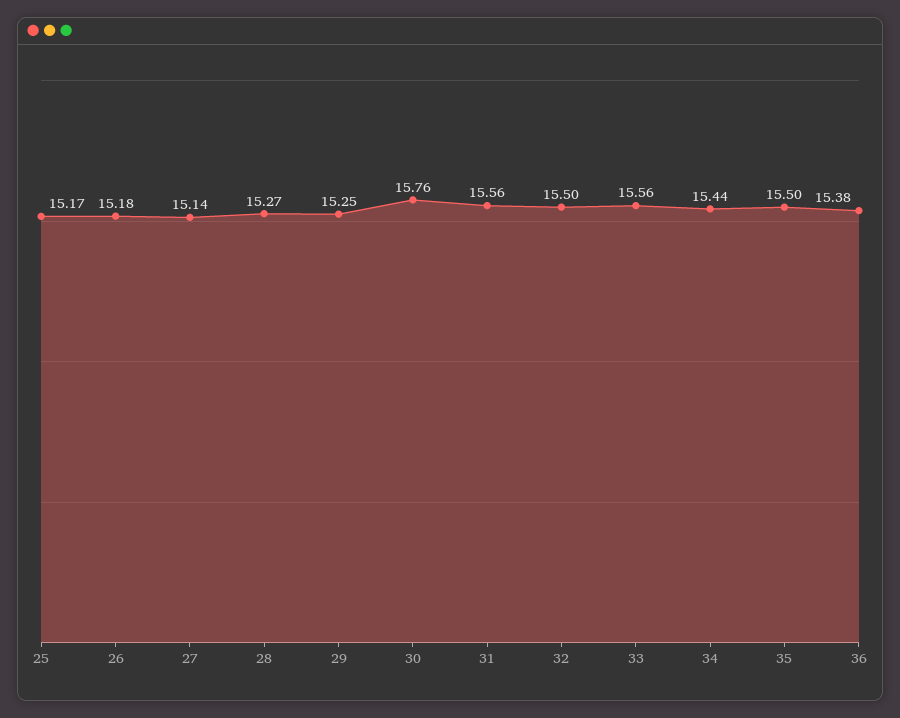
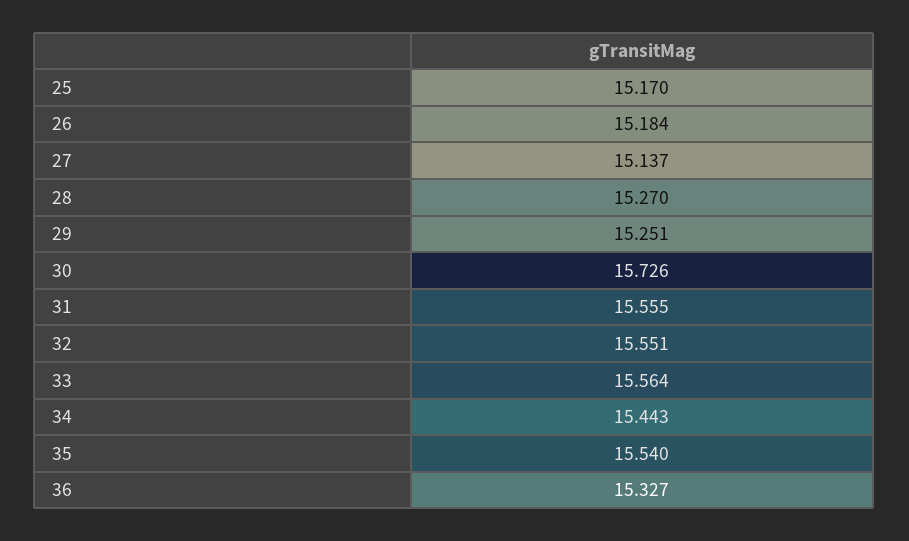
  {
    "25": 15.17,
    "26": 15.184,
    "27": 15.137,
    "28": 15.27,
    "29": 15.251,
-   "30": 15.76,
+   "30": 15.726,
    "31": 15.555,
-   "32": 15.5,
+   "32": 15.551,
    "33": 15.564,
    "34": 15.443,
-   "35": 15.5,
+   "35": 15.54,
-   "36": 15.38
+   "36": 15.327
  }

